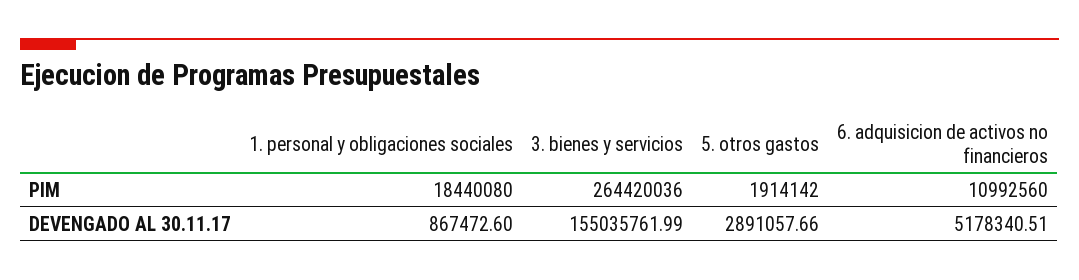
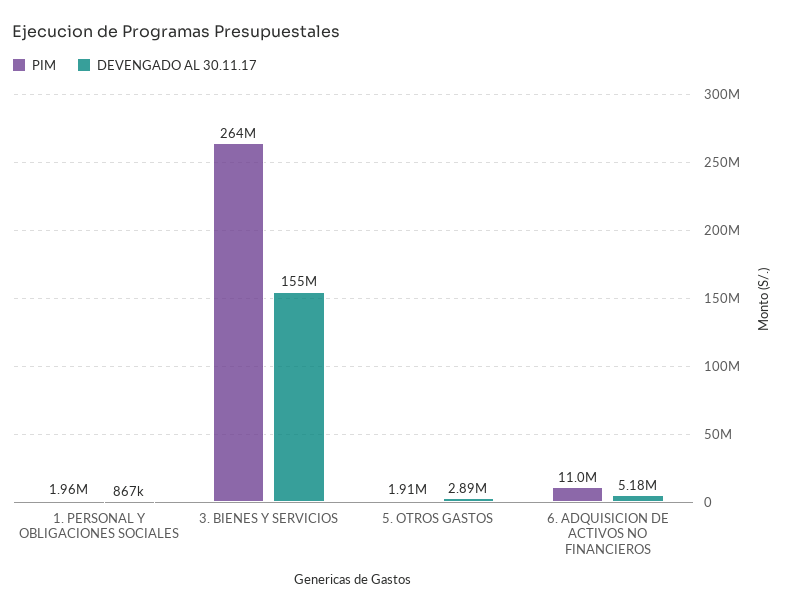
  {
    "PIM": {
-     "1. personal y obligaciones sociales": 18440080,
+     "1. personal y obligaciones sociales": 1960000,
      "3. bienes y servicios": 264420036,
      "5. otros gastos": 1914142,
      "6. adquisicion de activos no financieros": 10992560
    },
    "DEVENGADO AL 30.11.17": {
      "1. personal y obligaciones sociales": 867472.6,
      "3. bienes y servicios": 155035761.99,
      "5. otros gastos": 2891057.66,
      "6. adquisicion de activos no financieros": 5178340.51
    }
  }

